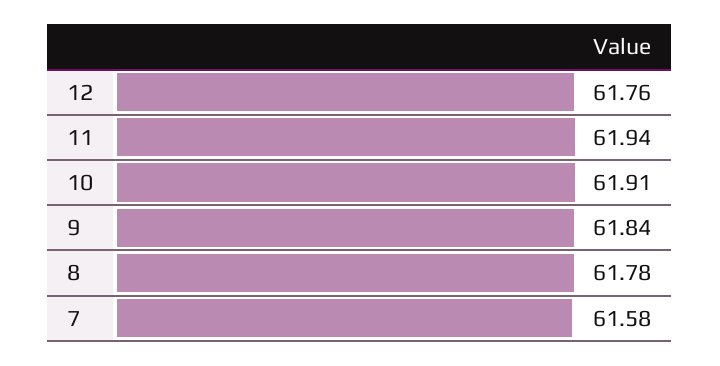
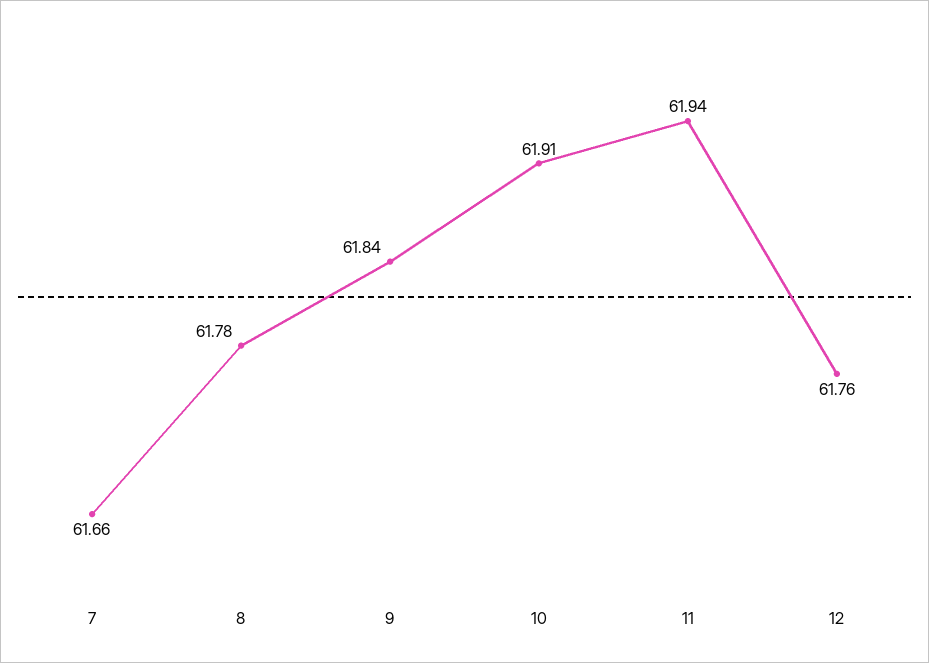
  {
    "12": 61.76,
    "11": 61.94,
    "10": 61.91,
    "9": 61.84,
    "8": 61.78,
-   "7": 61.58
+   "7": 61.66
  }

